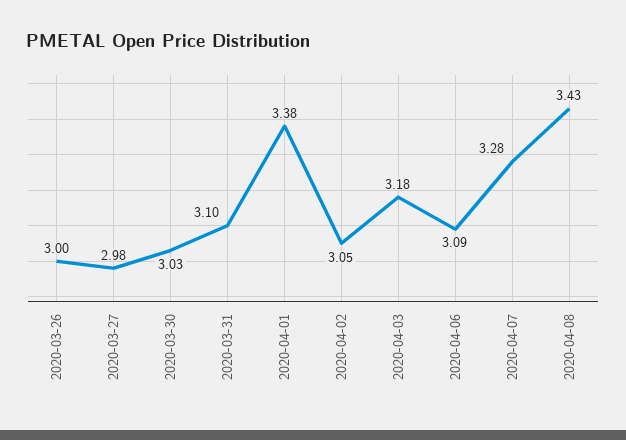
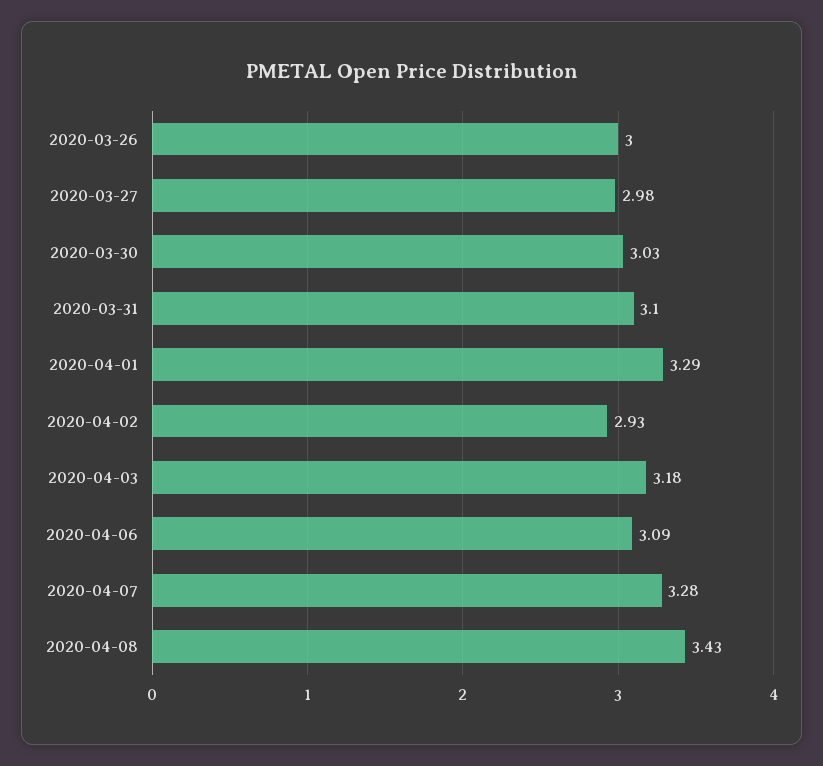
  {
    "2020-03-26": 3,
    "2020-03-27": 2.98,
    "2020-03-30": 3.03,
    "2020-03-31": 3.1,
-   "2020-04-01": 3.38,
+   "2020-04-01": 3.29,
-   "2020-04-02": 3.05,
+   "2020-04-02": 2.93,
    "2020-04-03": 3.18,
    "2020-04-06": 3.09,
    "2020-04-07": 3.28,
    "2020-04-08": 3.43
  }

